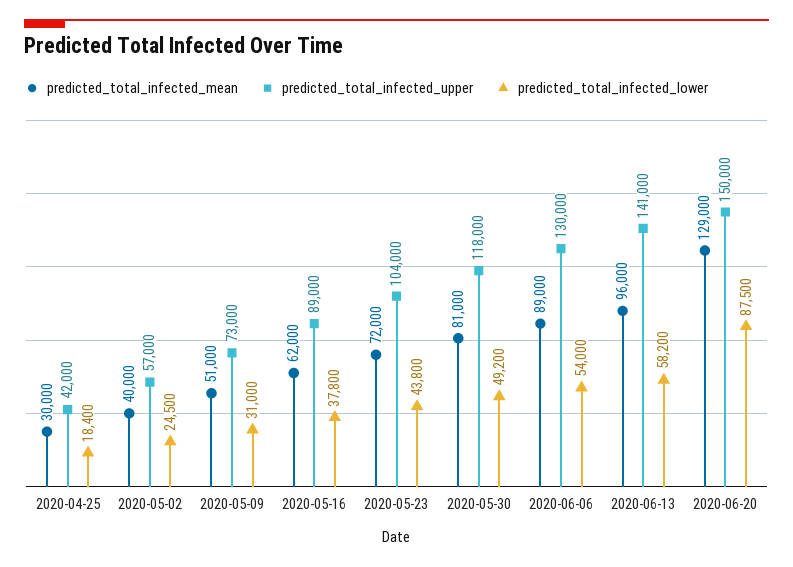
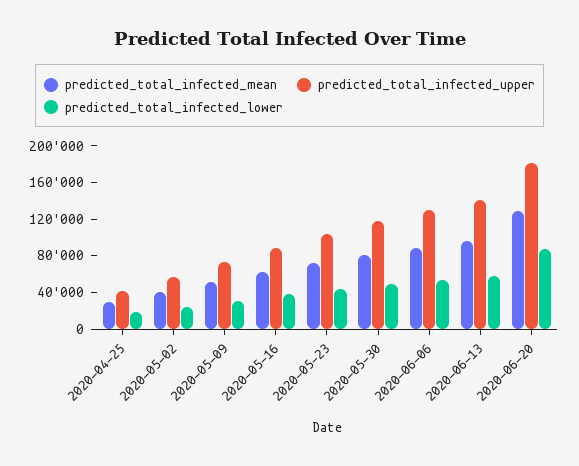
  {
    "predicted_total_infected_mean": {
      "2020-04-25": 30000,
      "2020-05-02": 40000,
      "2020-05-09": 51000,
      "2020-05-16": 62000,
      "2020-05-23": 72000,
      "2020-05-30": 81000,
      "2020-06-06": 89000,
      "2020-06-13": 96000,
      "2020-06-20": 129000
    },
    "predicted_total_infected_upper": {
      "2020-04-25": 42000,
      "2020-05-02": 57000,
      "2020-05-09": 73000,
      "2020-05-16": 89000,
      "2020-05-23": 104000,
      "2020-05-30": 118000,
      "2020-06-06": 130000,
      "2020-06-13": 141000,
-     "2020-06-20": 150000
+     "2020-06-20": 180000
    },
    "predicted_total_infected_lower": {
      "2020-04-25": 18400,
      "2020-05-02": 24500,
      "2020-05-09": 31000,
      "2020-05-16": 37800,
      "2020-05-23": 43800,
      "2020-05-30": 49200,
      "2020-06-06": 54000,
      "2020-06-13": 58200,
      "2020-06-20": 87500
    }
  }

